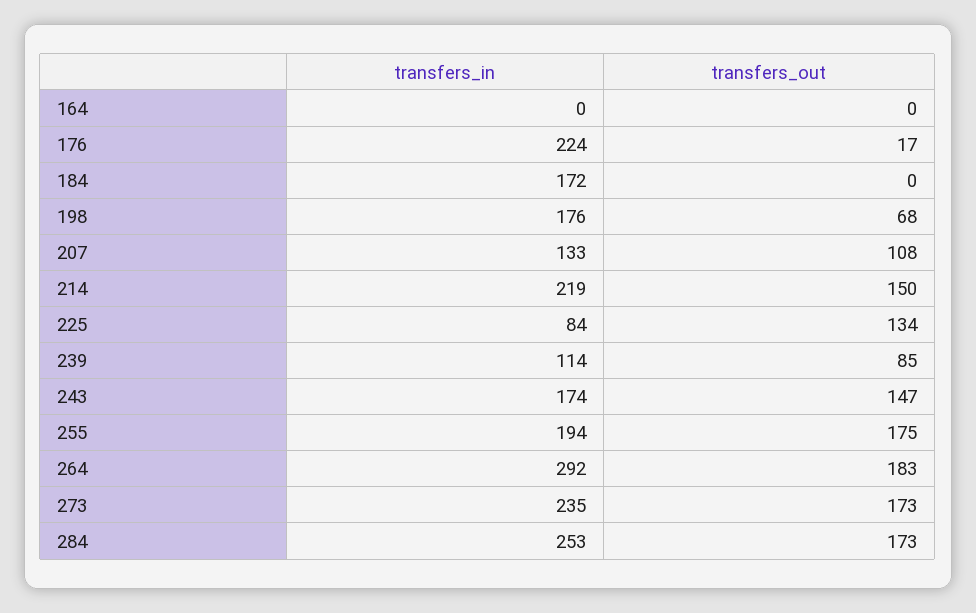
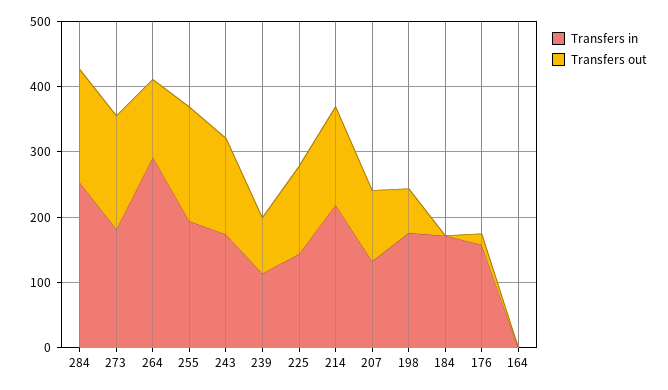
  {
    "transfers_in": {
      "164": 0,
-     "176": 224,
+     "176": 160,
      "184": 172,
      "198": 176,
      "207": 133,
      "214": 219,
-     "225": 84,
+     "225": 140,
      "239": 114,
      "243": 174,
      "255": 194,
      "264": 292,
-     "273": 235,
+     "273": 180,
      "284": 253
    },
    "transfers_out": {
      "164": 0,
      "176": 17,
      "184": 0,
      "198": 68,
      "207": 108,
      "214": 150,
      "225": 134,
      "239": 85,
      "243": 147,
      "255": 175,
-     "264": 183,
+     "264": 120,
      "273": 173,
      "284": 173
    }
  }

